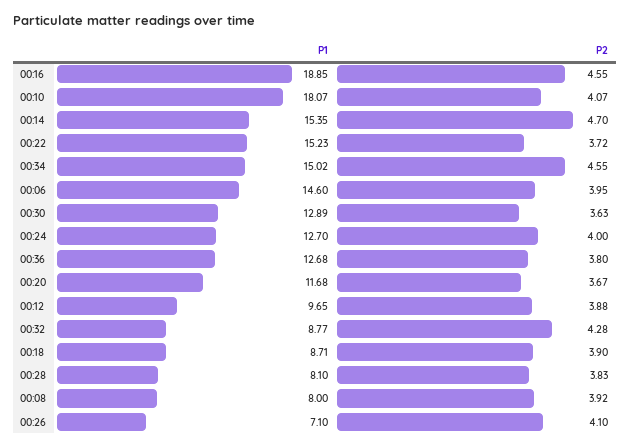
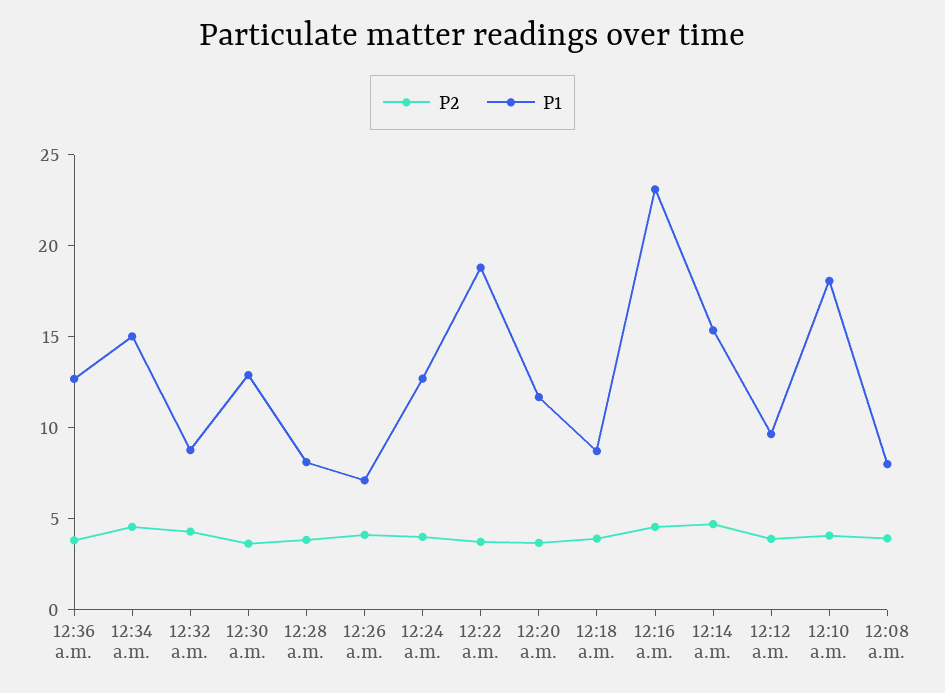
  {
    "P1": {
-     "00:16": 18.85,
+     "00:16": 23,
      "00:10": 18.07,
      "00:14": 15.35,
-     "00:22": 15.23,
+     "00:22": 19,
      "00:34": 15.02,
-     "00:06": 14.6,
      "00:30": 12.89,
      "00:24": 12.7,
      "00:36": 12.68,
      "00:20": 11.68,
      "00:12": 9.65,
      "00:32": 8.77,
      "00:18": 8.71,
      "00:28": 8.1,
      "00:08": 8,
      "00:26": 7.1
    },
    "P2": {
      "00:16": 4.55,
      "00:10": 4.07,
      "00:14": 4.7,
      "00:22": 3.72,
      "00:34": 4.55,
-     "00:06": 3.95,
      "00:30": 3.63,
      "00:24": 4,
      "00:36": 3.8,
      "00:20": 3.67,
      "00:12": 3.88,
      "00:32": 4.28,
      "00:18": 3.9,
      "00:28": 3.83,
      "00:08": 3.92,
      "00:26": 4.1
    }
  }

